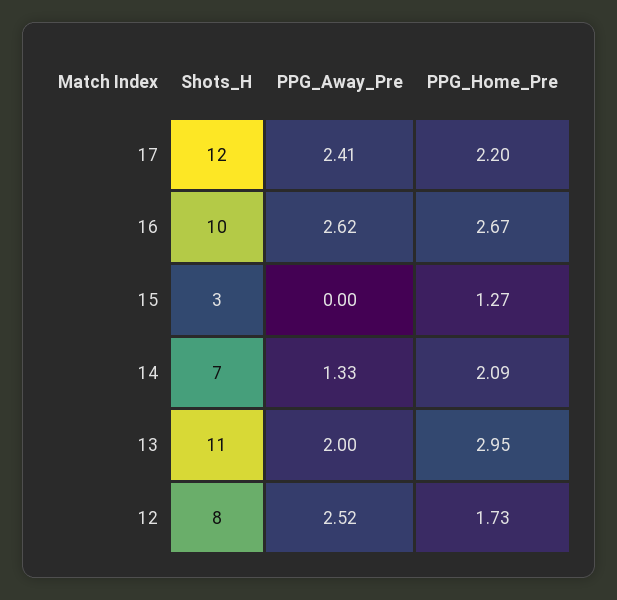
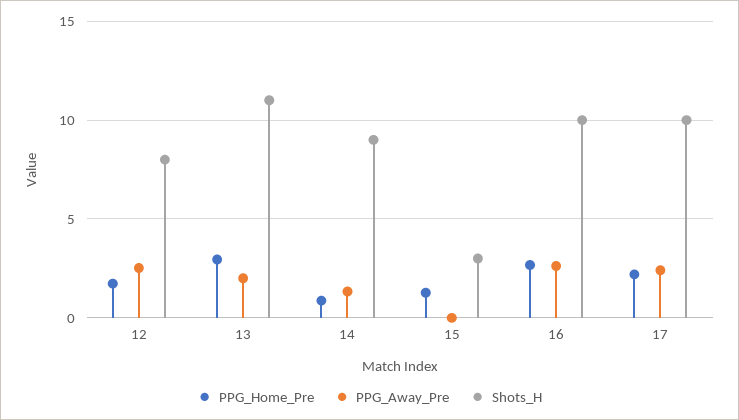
  {
    "Shots_H": {
-     "17": 12,
+     "17": 10,
      "16": 10,
      "15": 3,
-     "14": 7,
+     "14": 9,
      "13": 11,
      "12": 8
    },
    "PPG_Away_Pre": {
      "17": 2.41,
      "16": 2.62,
      "15": 0,
      "14": 1.33,
      "13": 2,
      "12": 2.52
    },
    "PPG_Home_Pre": {
      "17": 2.2,
      "16": 2.67,
      "15": 1.27,
-     "14": 2.09,
+     "14": 1,
      "13": 2.95,
      "12": 1.73
    }
  }

